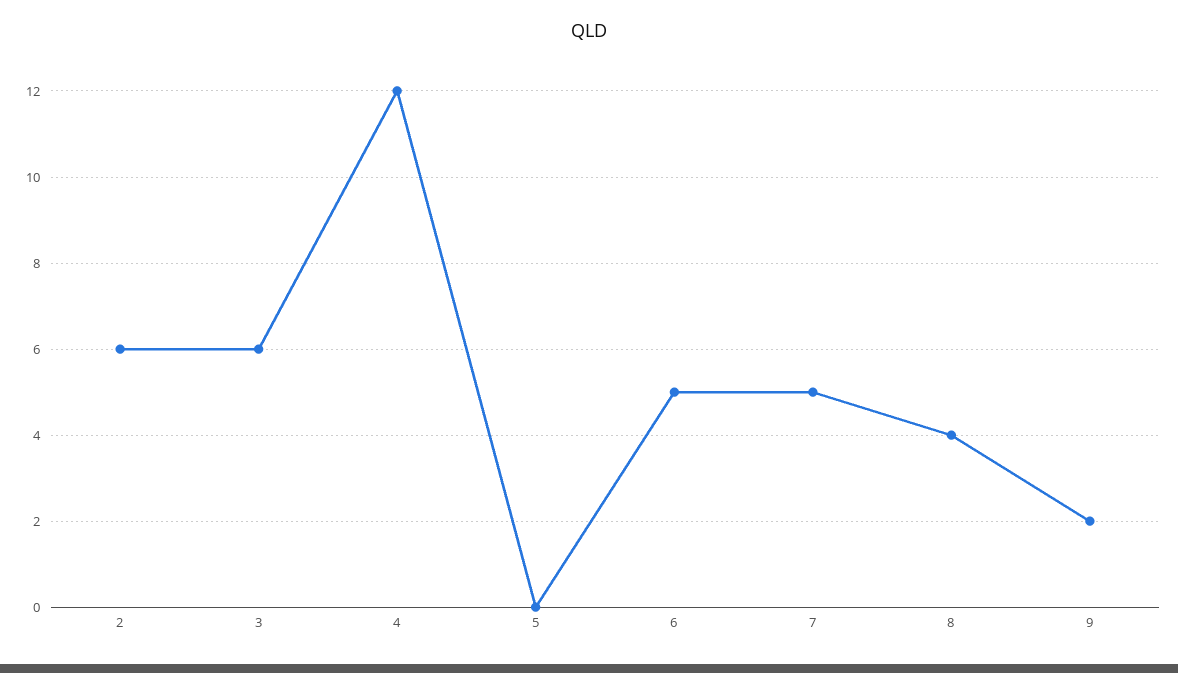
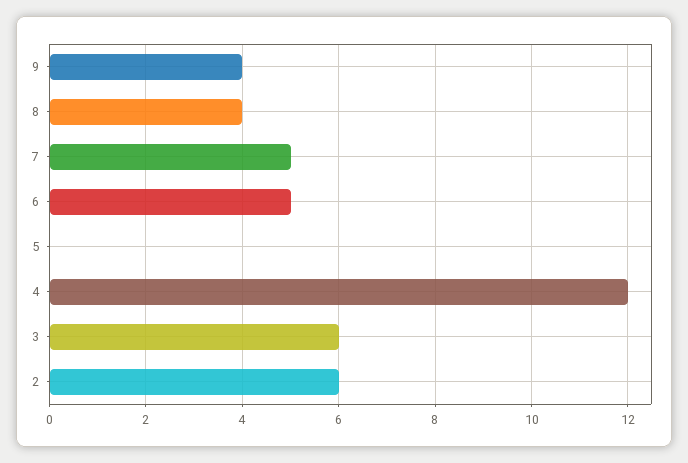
  {
    "2": 6,
    "3": 6,
    "4": 12,
    "5": 0,
    "6": 5,
    "7": 5,
    "8": 4,
-   "9": 2
+   "9": 4
  }

